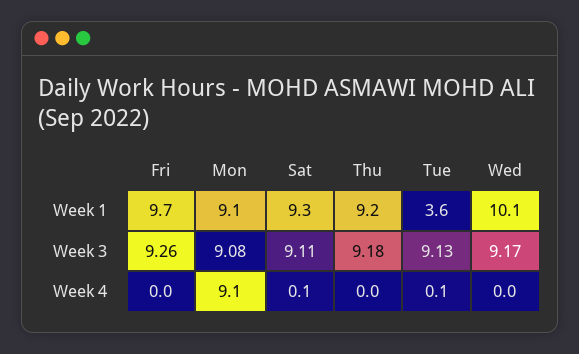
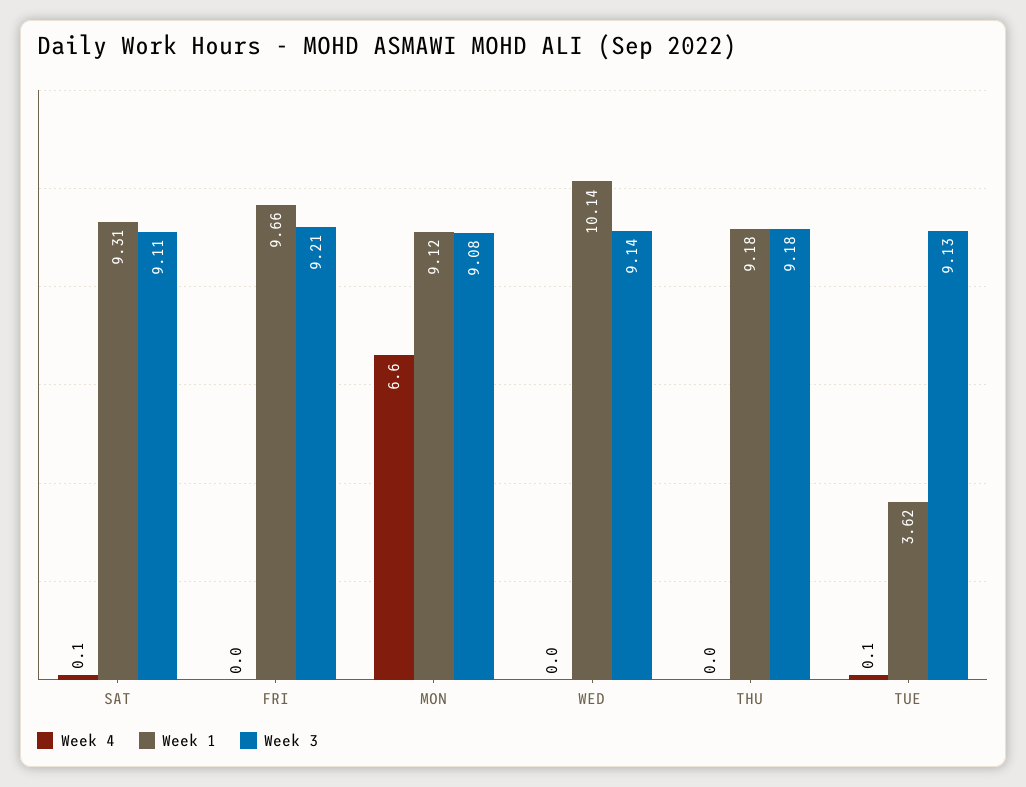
  {
    "Week 1": {
      "Fri": 9.66,
      "Mon": 9.12,
      "Sat": 9.31,
      "Thu": 9.18,
      "Tue": 3.62,
      "Wed": 10.14
    },
    "Week 3": {
-     "Fri": 9.26,
+     "Fri": 9.21,
      "Mon": 9.08,
      "Sat": 9.11,
      "Thu": 9.18,
      "Tue": 9.13,
-     "Wed": 9.17
+     "Wed": 9.14
    },
    "Week 4": {
      "Fri": 0,
-     "Mon": 9.1,
+     "Mon": 6.6,
      "Sat": 0.1,
      "Thu": 0,
      "Tue": 0.1,
      "Wed": 0
    }
  }

